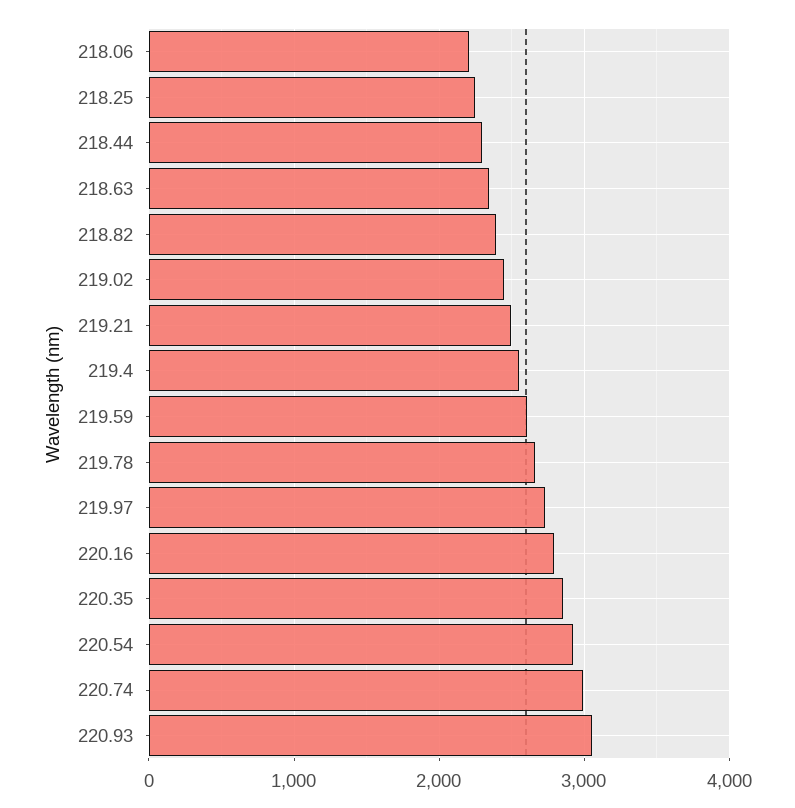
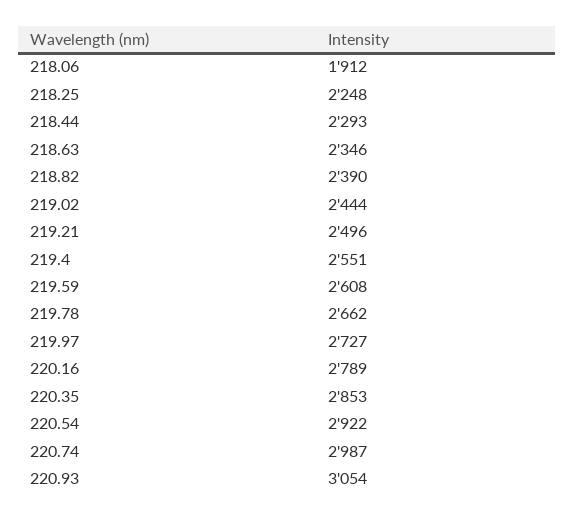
  {
-   "218.06": 2200,
+   "218.06": 1912,
    "218.25": 2248,
    "218.44": 2293,
    "218.63": 2346,
    "218.82": 2390,
    "219.02": 2444,
    "219.21": 2496,
    "219.4": 2551,
    "219.59": 2608,
    "219.78": 2662,
    "219.97": 2727,
    "220.16": 2789,
    "220.35": 2853,
    "220.54": 2922,
    "220.74": 2987,
    "220.93": 3054
  }

